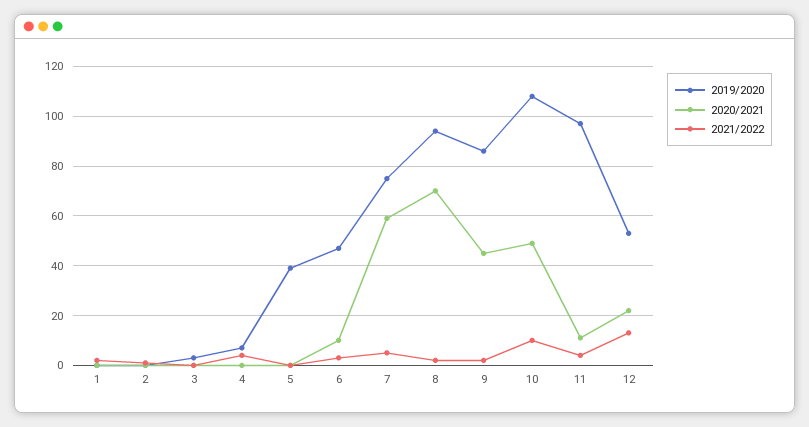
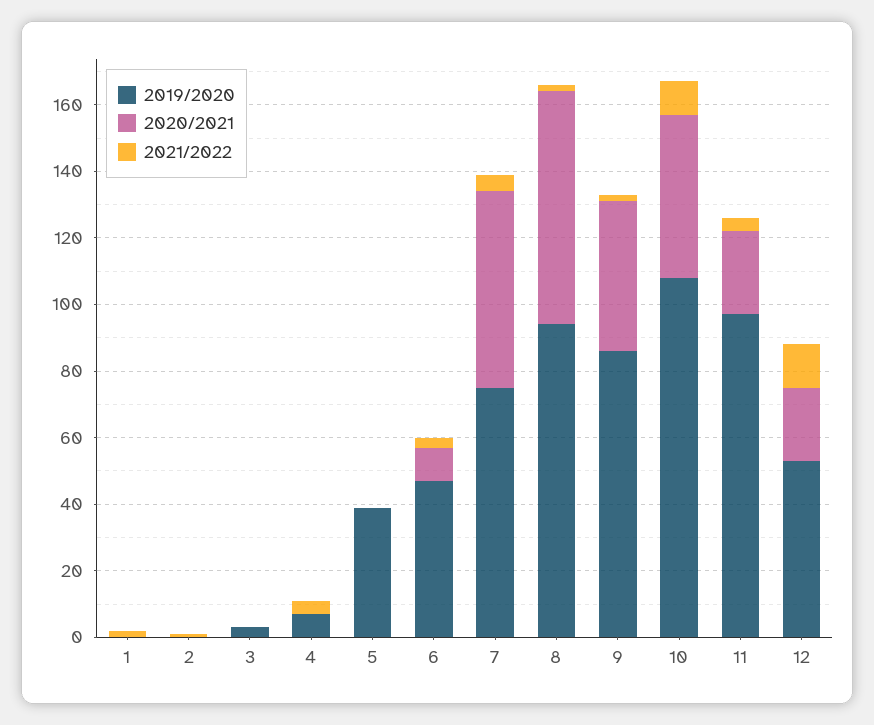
  {
    "2019/2020": {
      "1": 0,
      "2": 0,
      "3": 5,
      "4": 5,
      "5": 40,
      "6": 45,
      "7": 75,
      "8": 95,
      "9": 85,
      "10": 110,
      "11": 95,
      "12": 55
    },
    "2020/2021": {
      "1": 0,
      "2": 0,
      "3": 0,
      "4": 0,
      "5": 0,
      "6": 10,
      "7": 60,
      "8": 70,
      "9": 45,
      "10": 50,
-     "11": 10,
+     "11": 25,
      "12": 20
    },
    "2021/2022": {
      "1": 0,
      "2": 0,
      "3": 0,
      "4": 5,
      "5": 0,
      "6": 5,
      "7": 5,
      "8": 0,
      "9": 0,
      "10": 10,
      "11": 5,
      "12": 15
    }
  }

